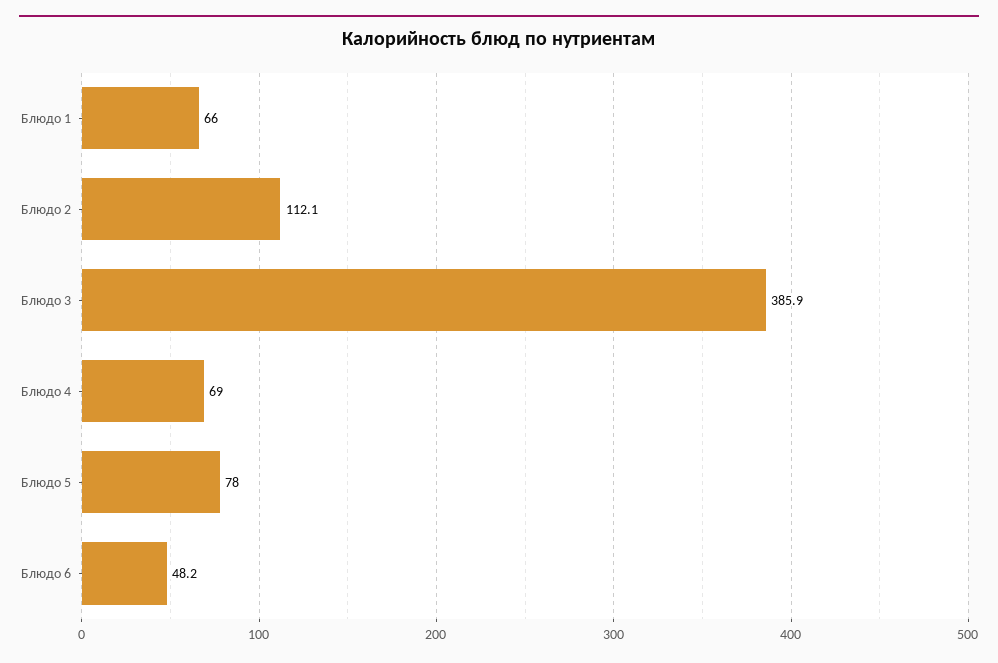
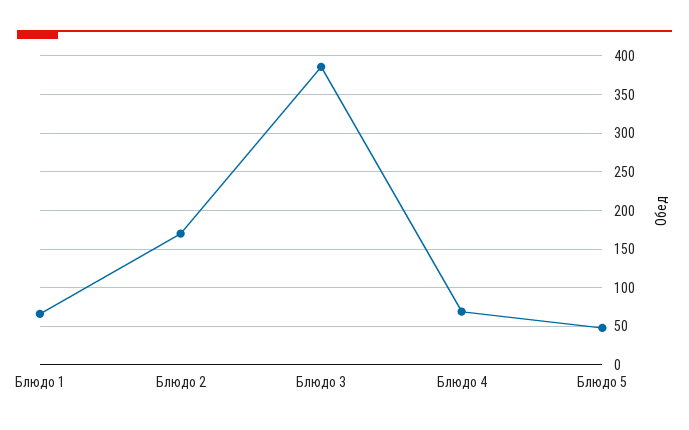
  {
    "Блюдо 1": 66,
-   "Блюдо 2": 112.1,
+   "Блюдо 2": 170,
    "Блюдо 3": 385.9,
    "Блюдо 4": 69,
-   "Блюдо 5": 78,
+   "Блюдо 5": 50
-   "Блюдо 6": 48.2
  }

